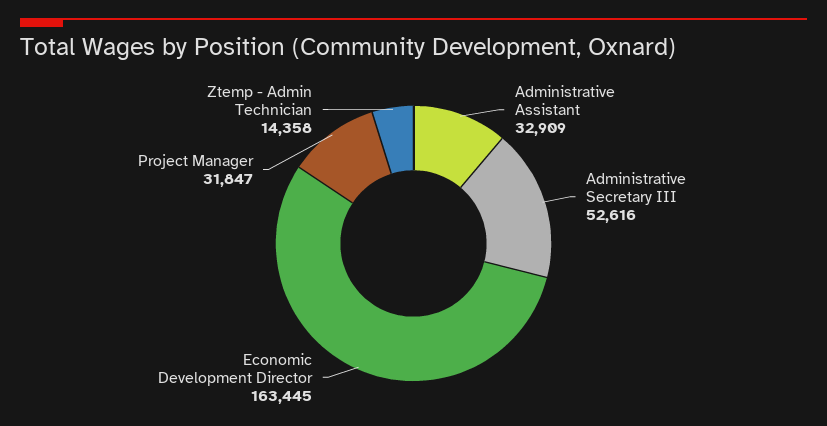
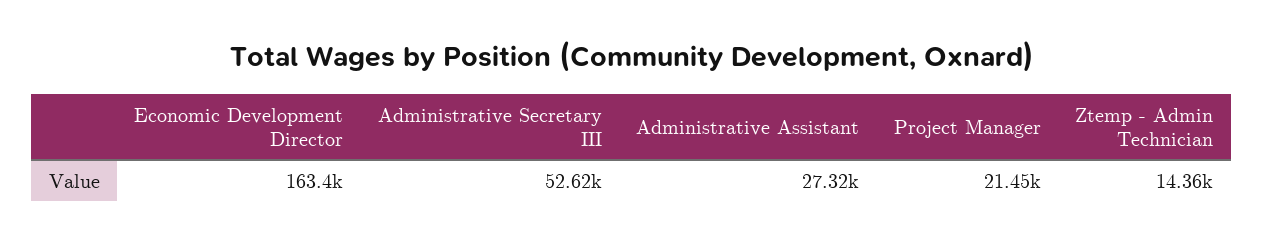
  {
-   "Administrative Assistant": 32909,
+   "Administrative Assistant": 27320,
    "Administrative Secretary III": 52616,
    "Economic Development Director": 163445,
-   "Project Manager": 31847,
+   "Project Manager": 21450,
    "Ztemp - Admin Technician": 14358
  }

